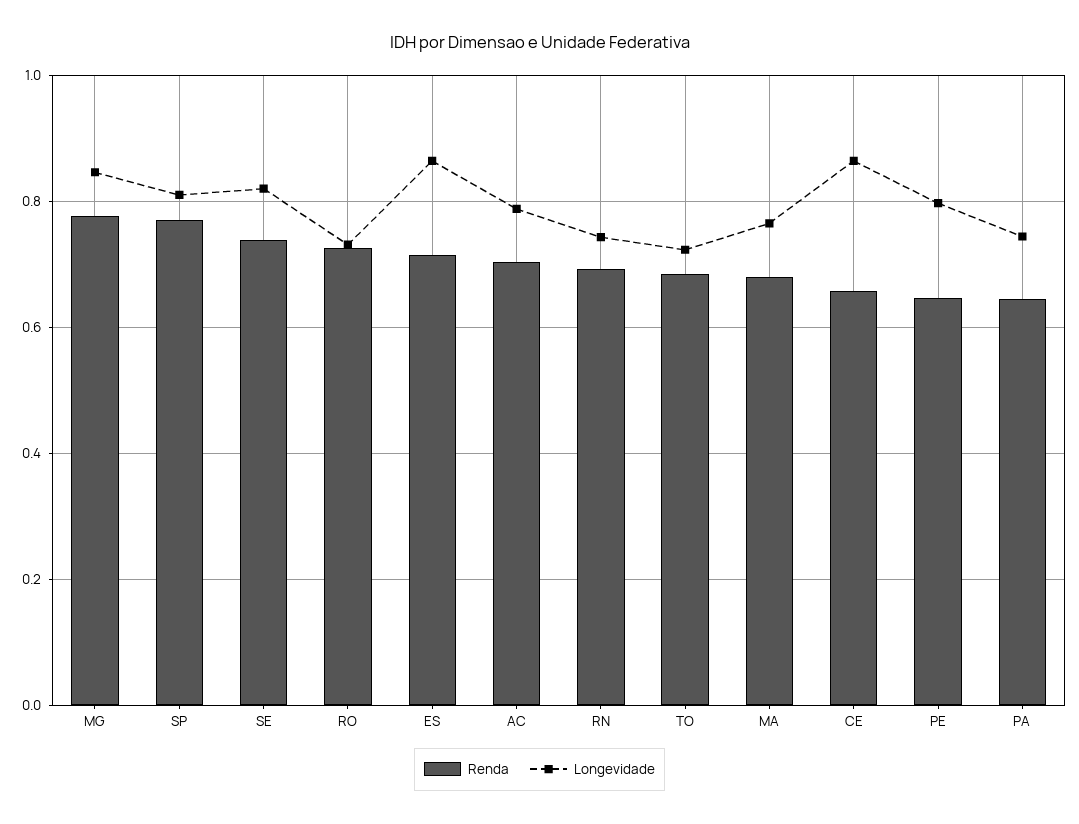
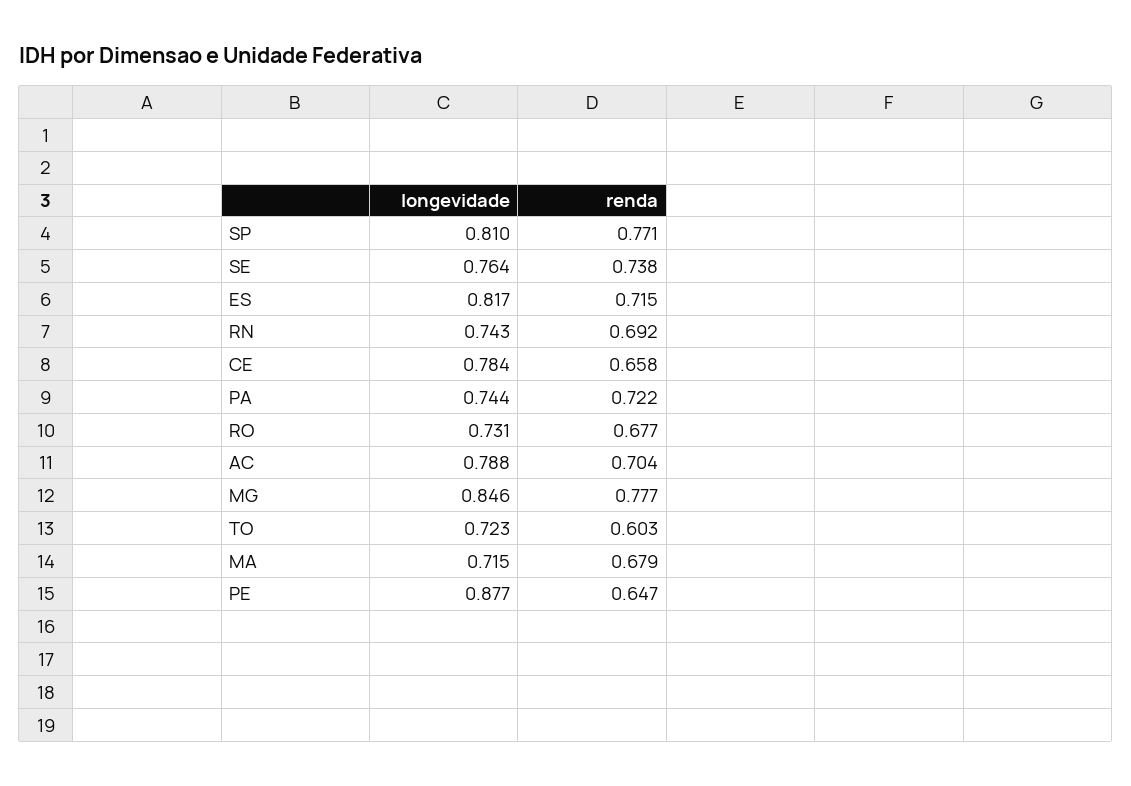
  {
    "Renda": {
      "MG": 0.777,
      "SP": 0.771,
      "SE": 0.738,
-     "RO": 0.72,
+     "RO": 0.677,
      "ES": 0.715,
      "AC": 0.704,
      "RN": 0.692,
-     "TO": 0.68,
+     "TO": 0.603,
      "MA": 0.679,
      "CE": 0.658,
      "PE": 0.647,
-     "PA": 0.64
+     "PA": 0.722
    },
    "Longevidade": {
      "MG": 0.846,
      "SP": 0.81,
-     "SE": 0.82,
+     "SE": 0.764,
      "RO": 0.731,
-     "ES": 0.86,
+     "ES": 0.817,
      "AC": 0.788,
      "RN": 0.743,
      "TO": 0.723,
-     "MA": 0.76,
+     "MA": 0.715,
-     "CE": 0.86,
+     "CE": 0.784,
-     "PE": 0.8,
+     "PE": 0.877,
      "PA": 0.744
    }
  }

